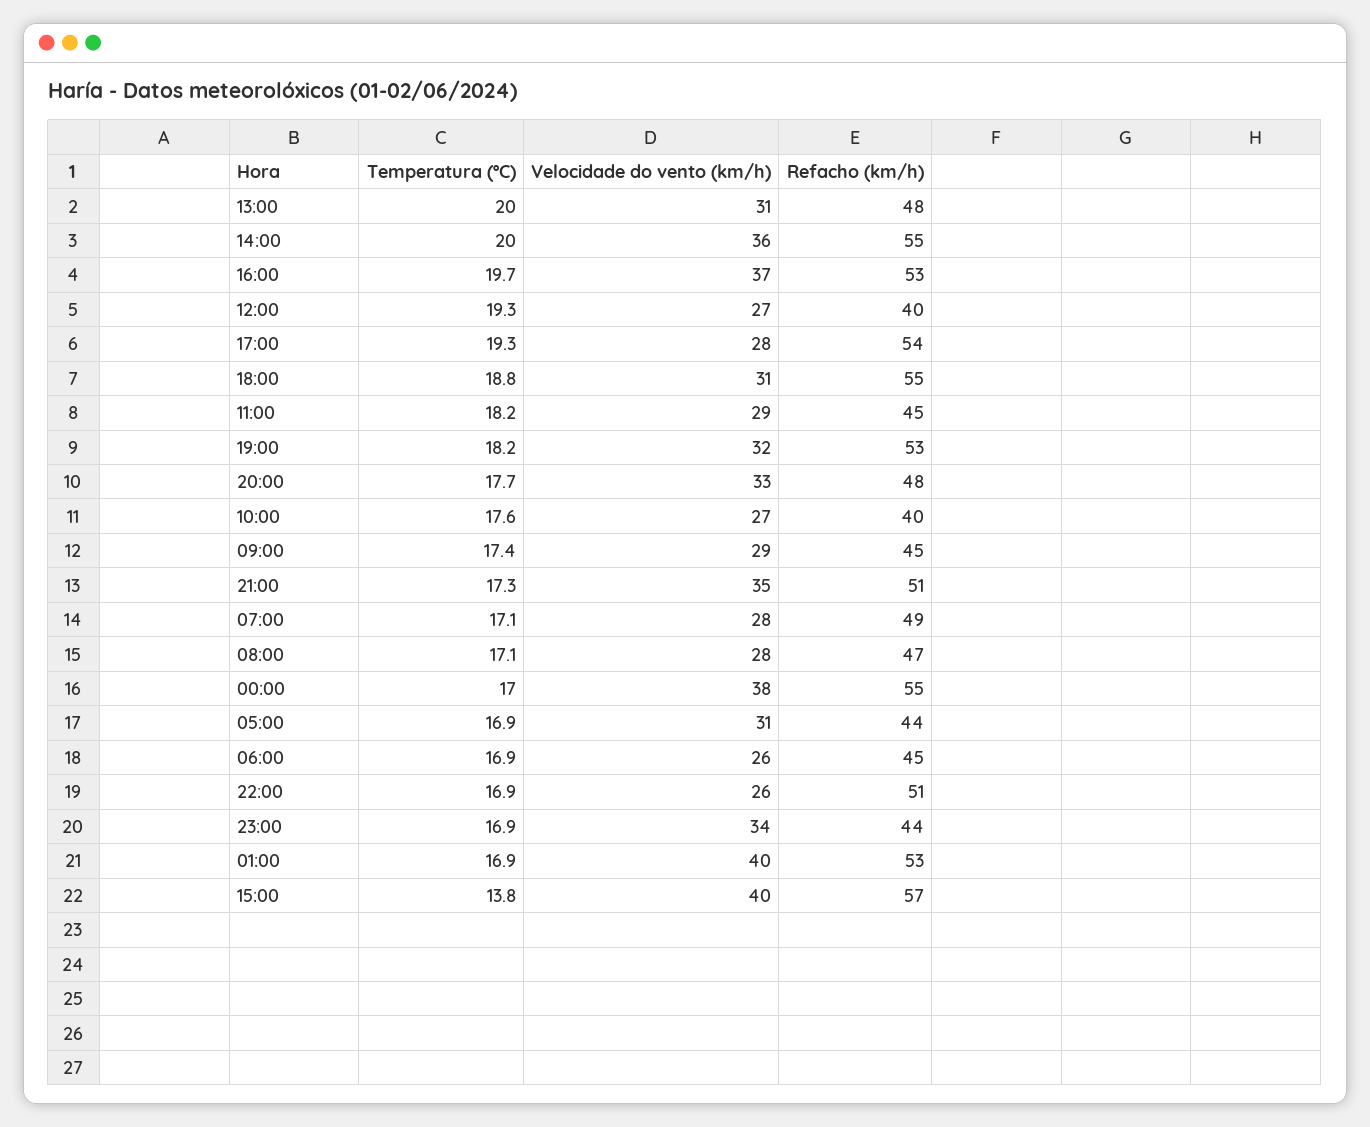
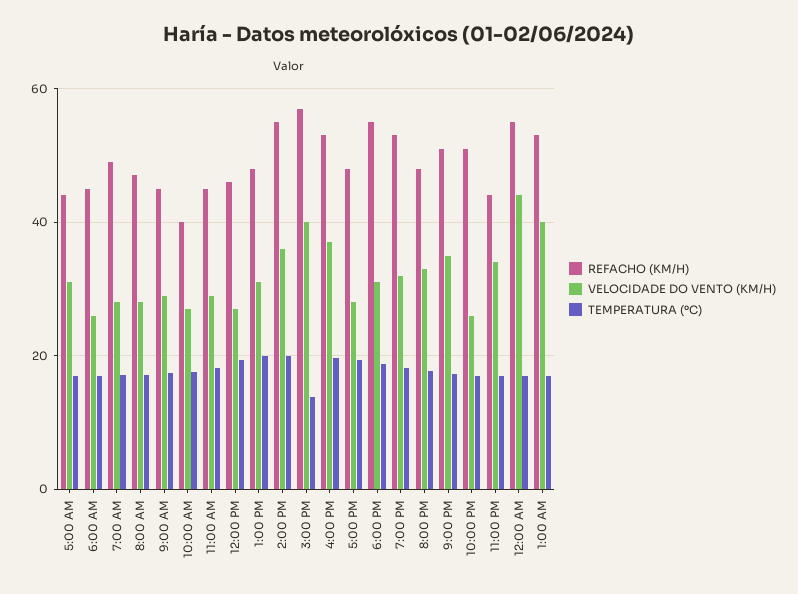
  {
    "Temperatura (ºC)": {
      "13:00": 20,
      "14:00": 20,
      "16:00": 19.7,
      "12:00": 19.3,
      "17:00": 19.3,
      "18:00": 18.8,
      "11:00": 18.2,
      "19:00": 18.2,
      "20:00": 17.7,
      "10:00": 17.6,
      "09:00": 17.4,
      "21:00": 17.3,
      "07:00": 17.1,
      "08:00": 17.1,
      "00:00": 17,
      "05:00": 16.9,
      "06:00": 16.9,
      "22:00": 16.9,
      "23:00": 16.9,
      "01:00": 16.9,
      "15:00": 13.8
    },
    "Velocidade do vento (km/h)": {
      "13:00": 31,
      "14:00": 36,
      "16:00": 37,
      "12:00": 27,
      "17:00": 28,
      "18:00": 31,
      "11:00": 29,
      "19:00": 32,
      "20:00": 33,
      "10:00": 27,
      "09:00": 29,
      "21:00": 35,
      "07:00": 28,
      "08:00": 28,
-     "00:00": 38,
+     "00:00": 44,
      "05:00": 31,
      "06:00": 26,
      "22:00": 26,
      "23:00": 34,
      "01:00": 40,
      "15:00": 40
    },
    "Refacho (km/h)": {
      "13:00": 48,
      "14:00": 55,
      "16:00": 53,
-     "12:00": 40,
+     "12:00": 46,
-     "17:00": 54,
+     "17:00": 48,
      "18:00": 55,
      "11:00": 45,
      "19:00": 53,
      "20:00": 48,
      "10:00": 40,
      "09:00": 45,
      "21:00": 51,
      "07:00": 49,
      "08:00": 47,
      "00:00": 55,
      "05:00": 44,
      "06:00": 45,
      "22:00": 51,
      "23:00": 44,
      "01:00": 53,
      "15:00": 57
    }
  }

